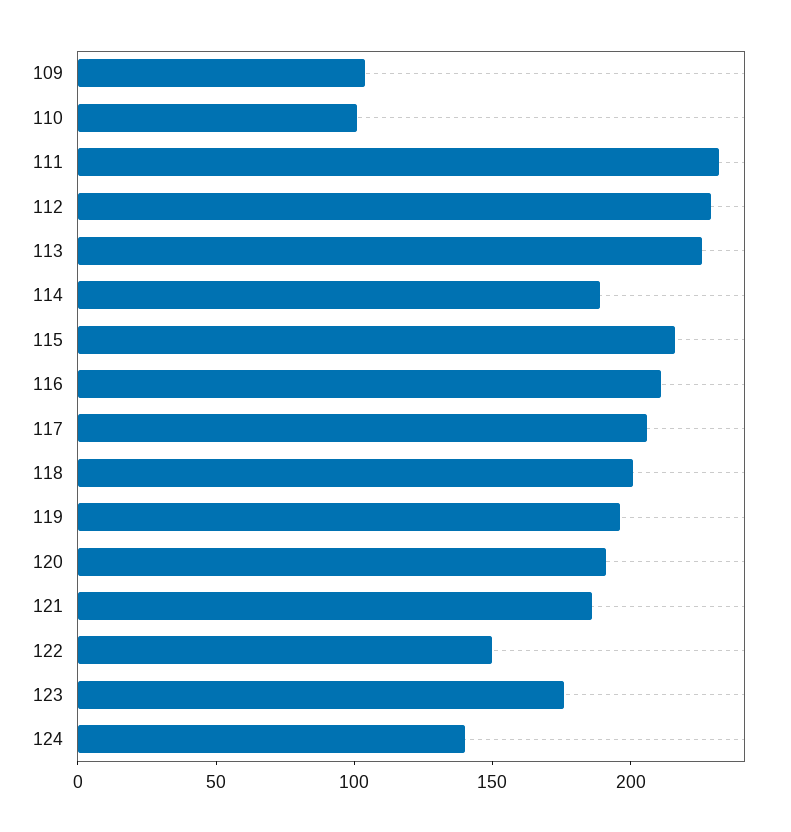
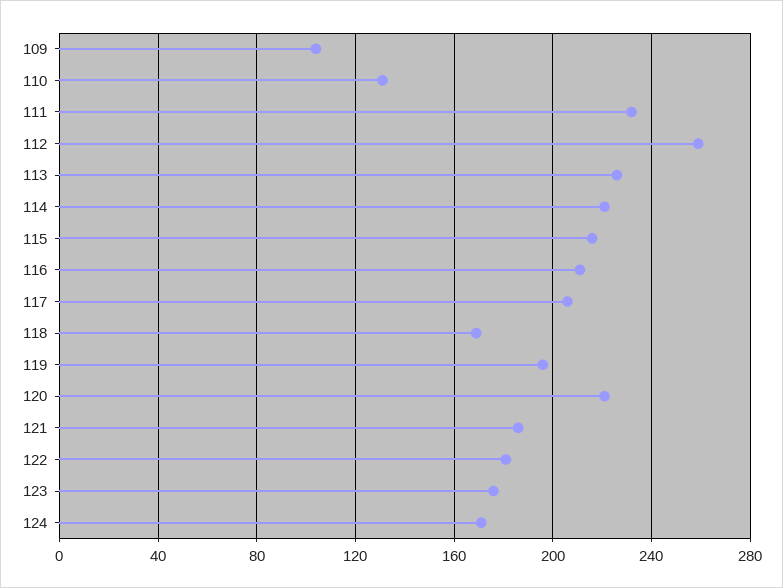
  {
    "109": 105,
-   "110": 100,
+   "110": 130,
    "111": 230,
-   "112": 230,
+   "112": 260,
    "113": 225,
-   "114": 190,
+   "114": 220,
    "115": 215,
    "116": 210,
    "117": 205,
-   "118": 200,
+   "118": 170,
    "119": 195,
-   "120": 190,
+   "120": 220,
    "121": 185,
-   "122": 150,
+   "122": 180,
    "123": 175,
-   "124": 140
+   "124": 170
  }

